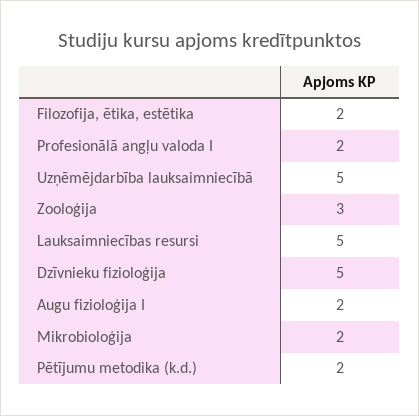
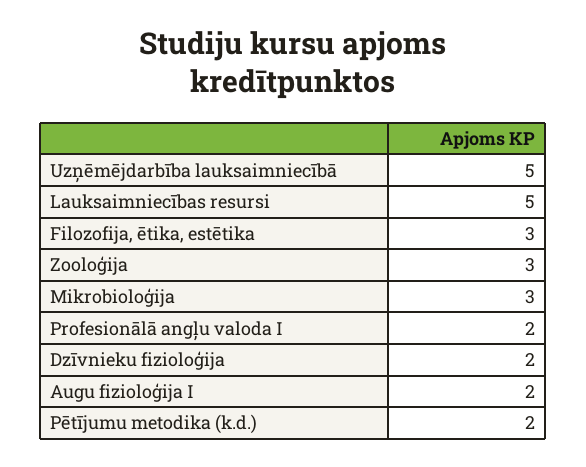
  {
-   "Filozofija, ētika, estētika": 2,
+   "Filozofija, ētika, estētika": 3,
    "Profesionālā angļu valoda I": 2,
    "Uzņēmējdarbība lauksaimniecībā": 5,
    "Zooloģija": 3,
    "Lauksaimniecības resursi": 5,
-   "Dzīvnieku fizioloģija": 5,
+   "Dzīvnieku fizioloģija": 2,
    "Augu fizioloģija I": 2,
-   "Mikrobioloģija": 2,
+   "Mikrobioloģija": 3,
    "Pētījumu metodika (k.d.)": 2
  }

